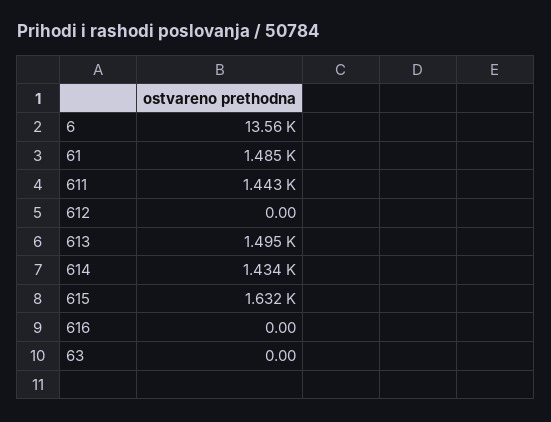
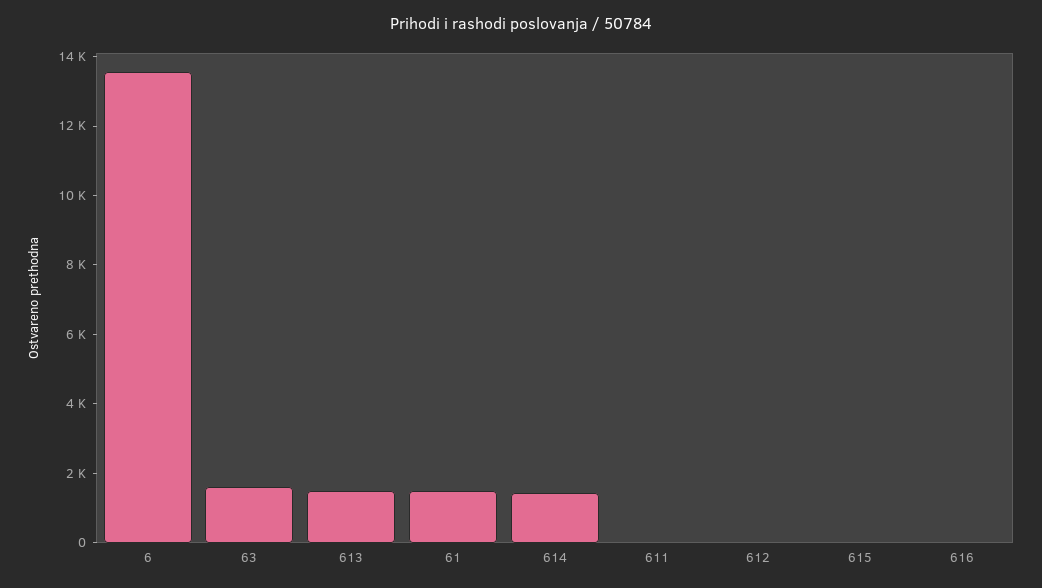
  {
    "6": 13560,
    "61": 1485,
-   "611": 1443,
+   "611": 0,
    "612": 0,
    "613": 1495,
    "614": 1434,
-   "615": 1632,
+   "615": 0,
    "616": 0,
-   "63": 0
+   "63": 1500
  }

